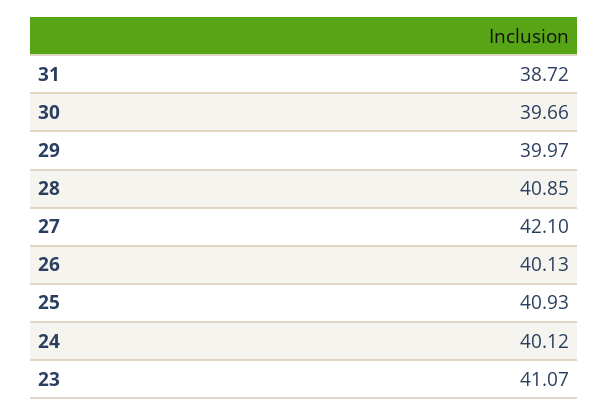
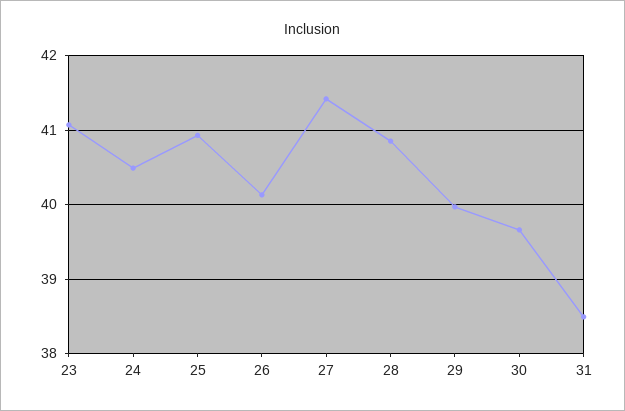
  {
-   "31": 38.72,
+   "31": 38.5,
    "30": 39.66,
    "29": 39.97,
    "28": 40.85,
-   "27": 42.1,
+   "27": 41.4,
    "26": 40.13,
    "25": 40.93,
-   "24": 40.12,
+   "24": 40.5,
    "23": 41.07
  }

